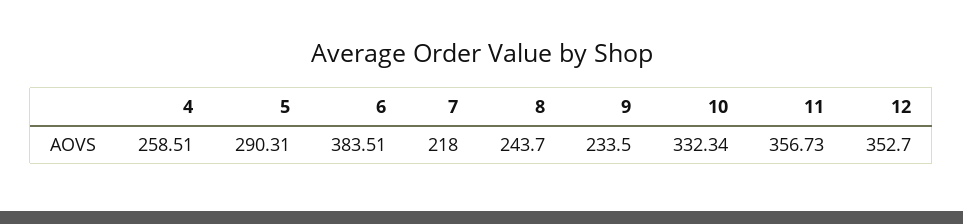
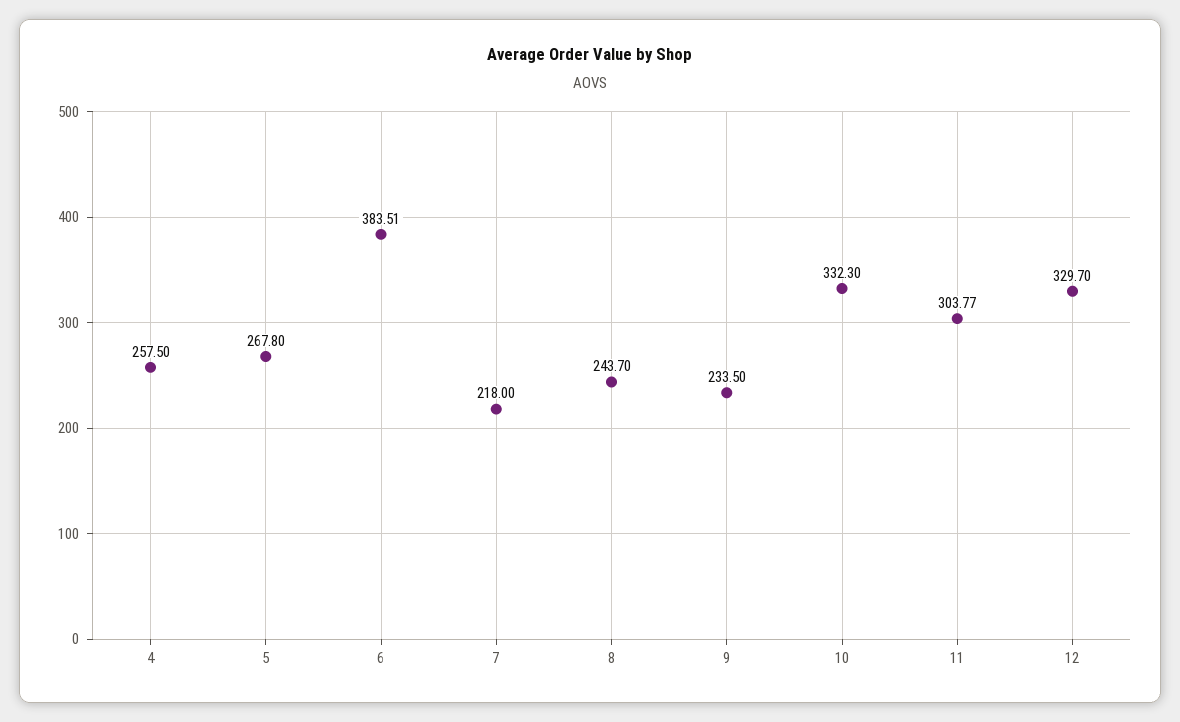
  {
-   "4": 258.51,
+   "4": 257.5,
-   "5": 290.31,
+   "5": 267.8,
    "6": 383.51,
    "7": 218,
    "8": 243.7,
    "9": 233.5,
-   "10": 332.34,
+   "10": 332.3,
-   "11": 356.73,
+   "11": 303.77,
-   "12": 352.7
+   "12": 329.7
  }

